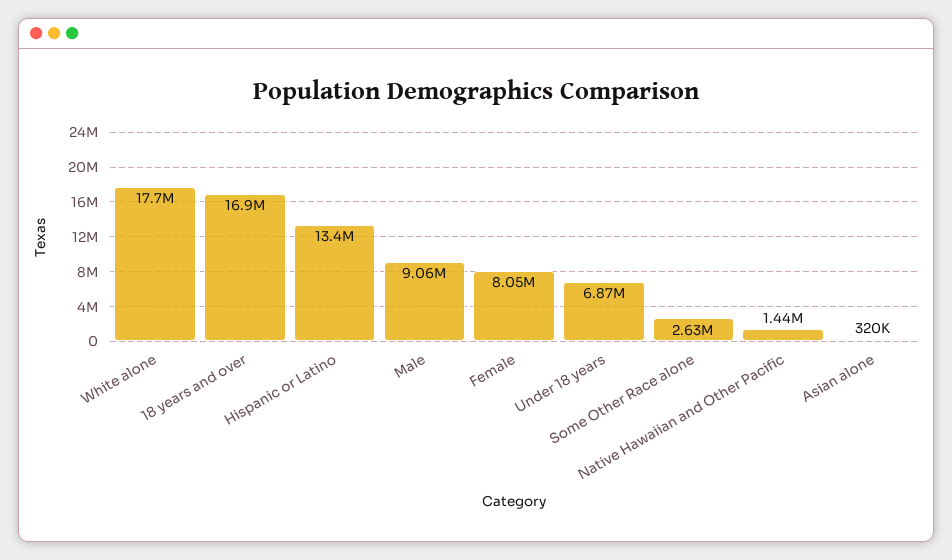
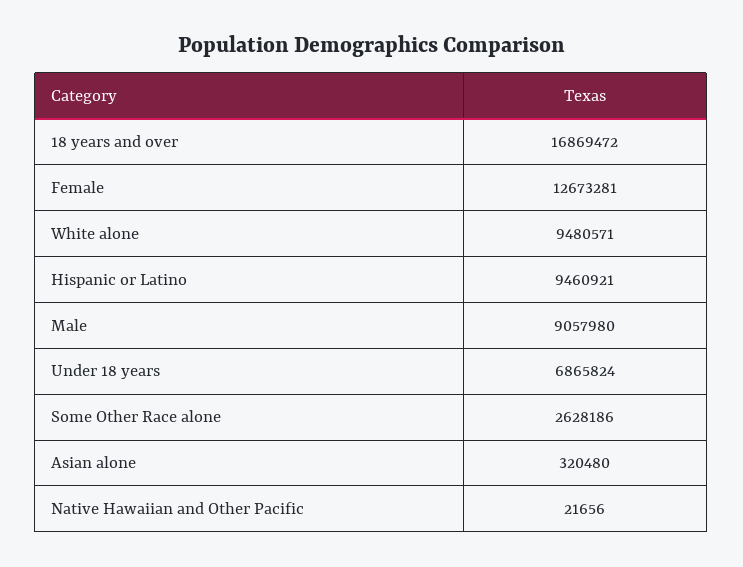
  {
-   "White alone": 17700000,
+   "White alone": 9480571,
    "18 years and over": 16869472,
-   "Hispanic or Latino": 13400000,
+   "Hispanic or Latino": 9460921,
    "Male": 9057980,
-   "Female": 8050000,
+   "Female": 12673281,
    "Under 18 years": 6865824,
    "Some Other Race alone": 2628186,
-   "Native Hawaiian and Other Pacific": 1440000,
+   "Native Hawaiian and Other Pacific": 21656,
    "Asian alone": 320480
  }

